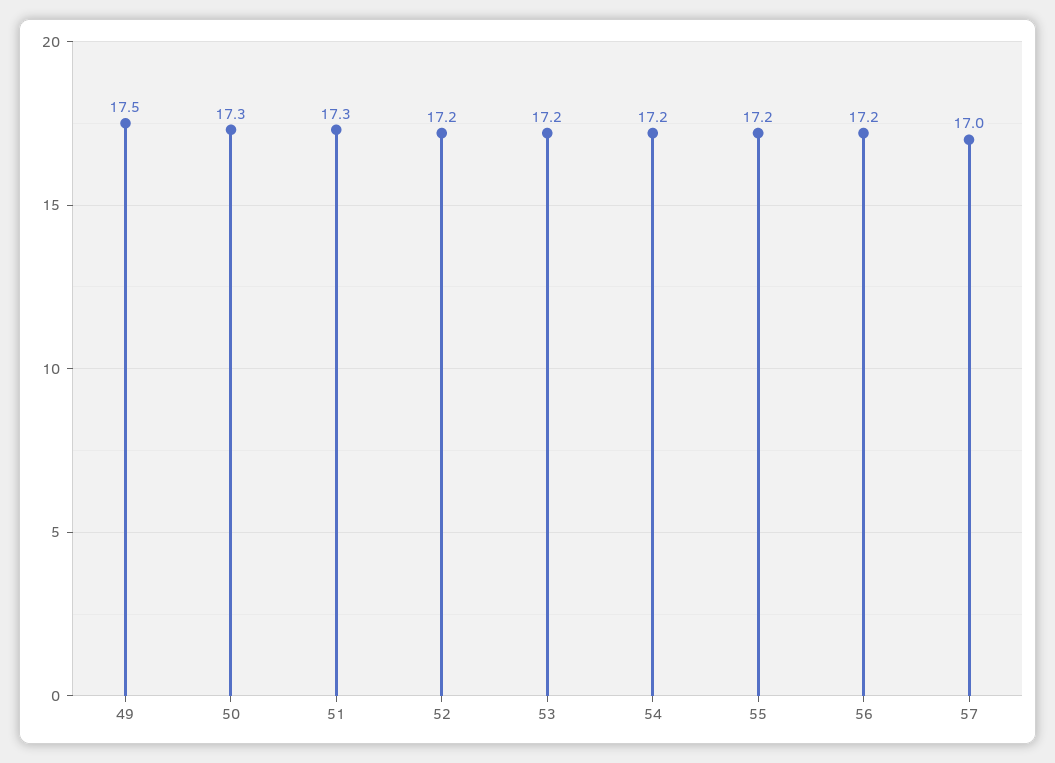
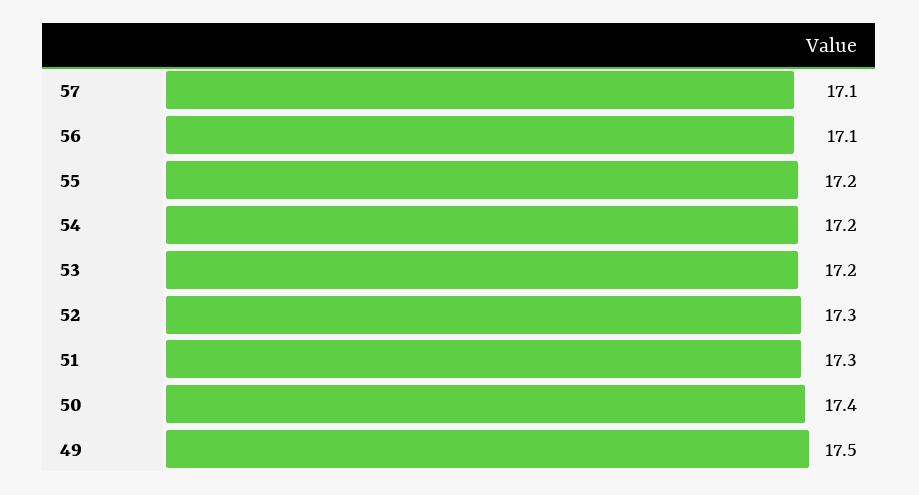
  {
    "49": 17.5,
-   "50": 17.3,
+   "50": 17.4,
    "51": 17.3,
-   "52": 17.2,
+   "52": 17.3,
    "53": 17.2,
    "54": 17.2,
    "55": 17.2,
-   "56": 17.2,
+   "56": 17.1,
-   "57": 17
+   "57": 17.1
  }

